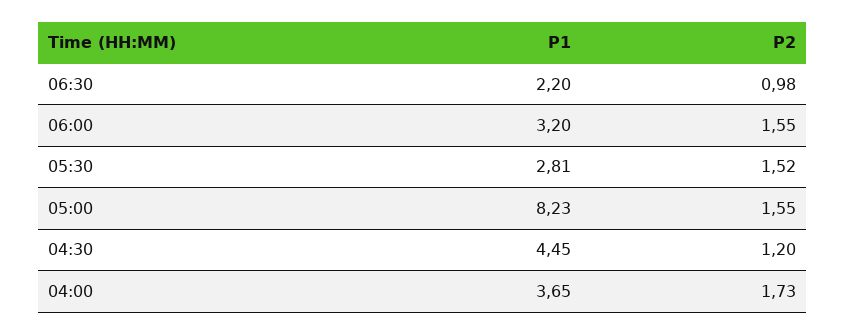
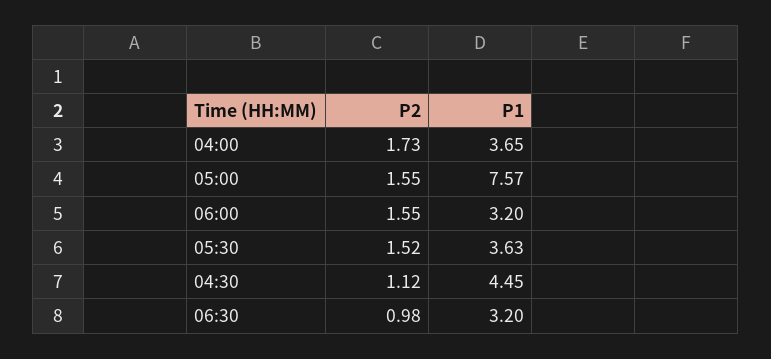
  {
    "P1": {
-     "06:30": 2.2,
+     "06:30": 3.2,
      "06:00": 3.2,
-     "05:30": 2.81,
+     "05:30": 3.63,
-     "05:00": 8.23,
+     "05:00": 7.57,
      "04:30": 4.45,
      "04:00": 3.65
    },
    "P2": {
      "06:30": 0.98,
      "06:00": 1.55,
      "05:30": 1.52,
      "05:00": 1.55,
-     "04:30": 1.2,
+     "04:30": 1.12,
      "04:00": 1.73
    }
  }

